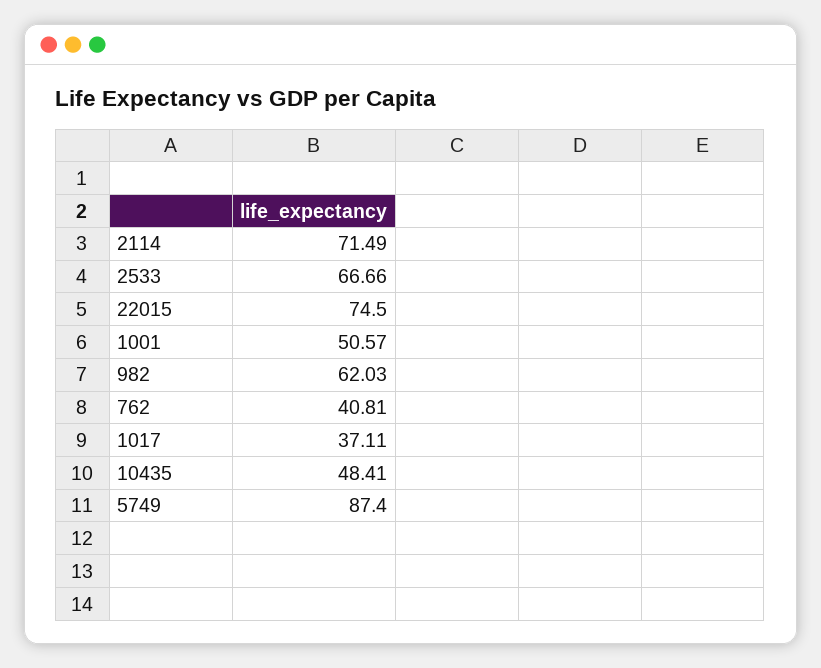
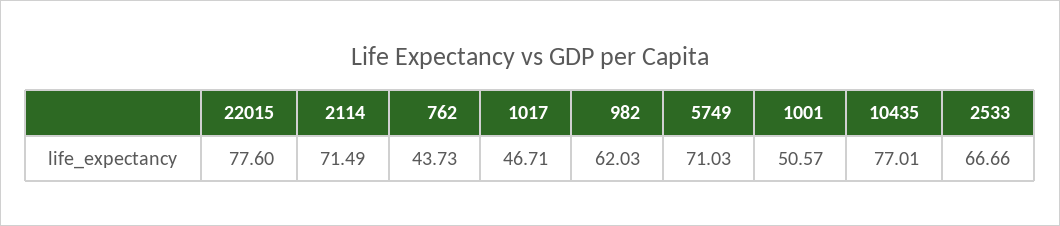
  {
    "2114": 71.49,
    "2533": 66.66,
-   "22015": 74.5,
+   "22015": 77.6,
    "1001": 50.57,
    "982": 62.03,
-   "762": 40.81,
+   "762": 43.73,
-   "1017": 37.11,
+   "1017": 46.71,
-   "10435": 48.41,
+   "10435": 77.01,
-   "5749": 87.4
+   "5749": 71.03
  }

